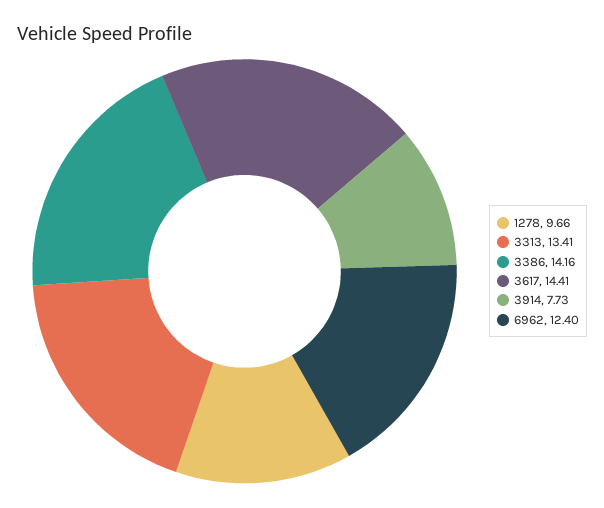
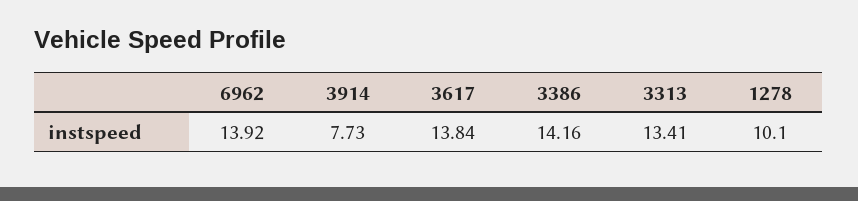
  {
-   "1278": 9.66,
+   "1278": 10.1,
    "3313": 13.41,
    "3386": 14.16,
-   "3617": 14.41,
+   "3617": 13.84,
    "3914": 7.73,
-   "6962": 12.4
+   "6962": 13.92
  }

